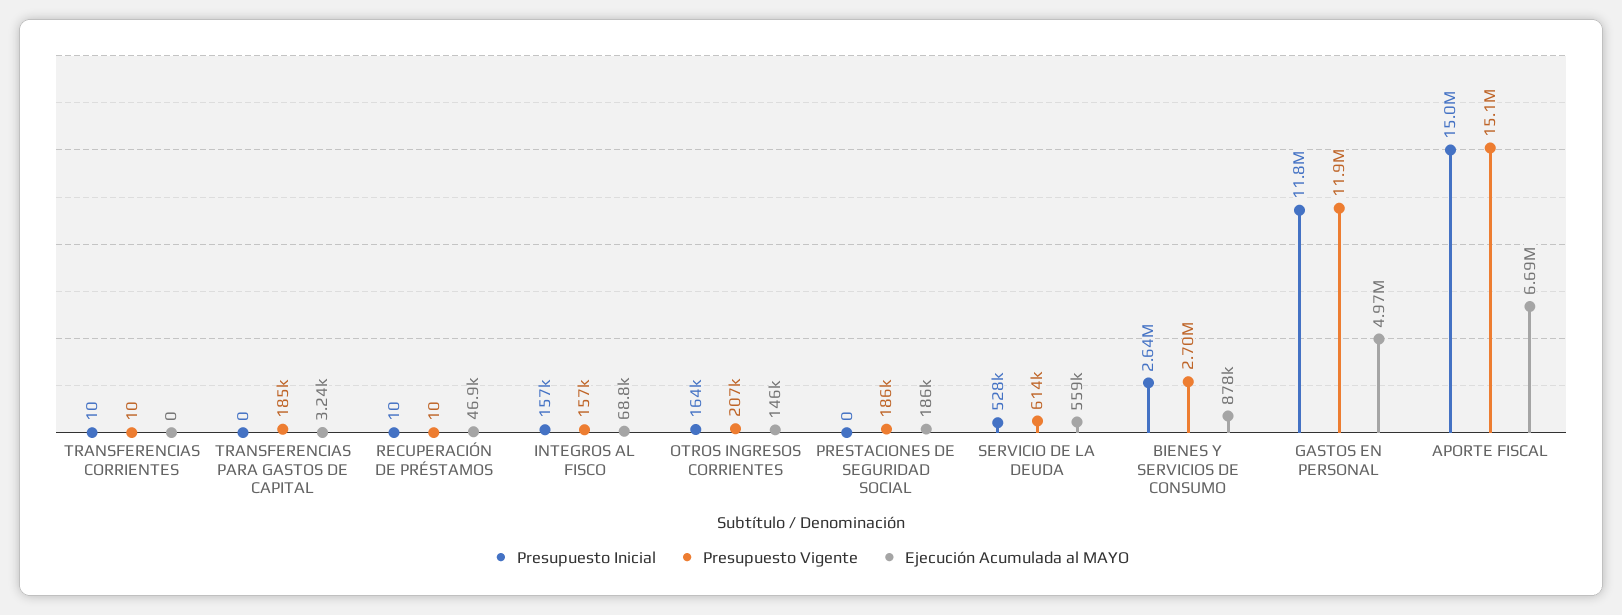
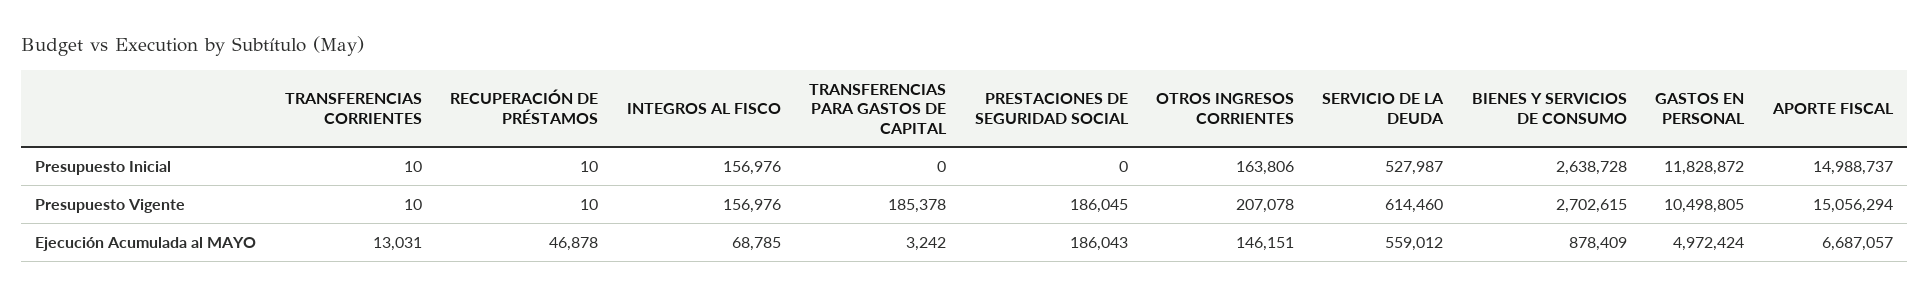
  {
    "Presupuesto Inicial": {
      "TRANSFERENCIAS CORRIENTES": 10,
      "TRANSFERENCIAS PARA GASTOS DE CAPITAL": 0,
      "RECUPERACIÓN DE PRÉSTAMOS": 10,
      "INTEGROS AL FISCO": 156976,
      "OTROS INGRESOS CORRIENTES": 163806,
      "PRESTACIONES DE SEGURIDAD SOCIAL": 0,
      "SERVICIO DE LA DEUDA": 527987,
      "BIENES Y SERVICIOS DE CONSUMO": 2638728,
      "GASTOS EN PERSONAL": 11828872,
      "APORTE FISCAL": 14988737
    },
    "Presupuesto Vigente": {
      "TRANSFERENCIAS CORRIENTES": 10,
      "TRANSFERENCIAS PARA GASTOS DE CAPITAL": 185378,
      "RECUPERACIÓN DE PRÉSTAMOS": 10,
      "INTEGROS AL FISCO": 156976,
      "OTROS INGRESOS CORRIENTES": 207078,
      "PRESTACIONES DE SEGURIDAD SOCIAL": 186045,
      "SERVICIO DE LA DEUDA": 614460,
      "BIENES Y SERVICIOS DE CONSUMO": 2702615,
-     "GASTOS EN PERSONAL": 11900000,
+     "GASTOS EN PERSONAL": 10498805,
      "APORTE FISCAL": 15056294
    },
    "Ejecución Acumulada al MAYO": {
-     "TRANSFERENCIAS CORRIENTES": 0,
+     "TRANSFERENCIAS CORRIENTES": 13031,
      "TRANSFERENCIAS PARA GASTOS DE CAPITAL": 3242,
      "RECUPERACIÓN DE PRÉSTAMOS": 46878,
      "INTEGROS AL FISCO": 68785,
      "OTROS INGRESOS CORRIENTES": 146151,
      "PRESTACIONES DE SEGURIDAD SOCIAL": 186043,
      "SERVICIO DE LA DEUDA": 559012,
      "BIENES Y SERVICIOS DE CONSUMO": 878409,
      "GASTOS EN PERSONAL": 4972424,
      "APORTE FISCAL": 6687057
    }
  }

